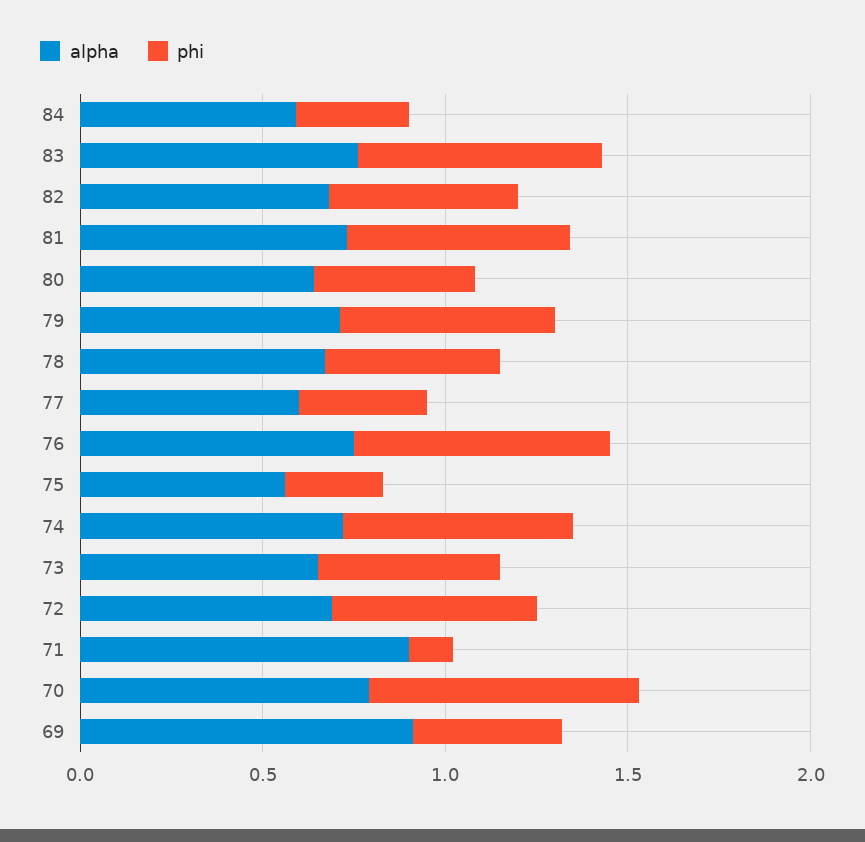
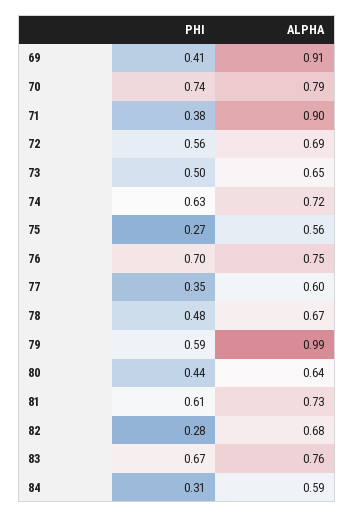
  {
    "alpha": {
      "84": 0.59,
      "83": 0.76,
      "82": 0.68,
      "81": 0.73,
      "80": 0.64,
-     "79": 0.7,
+     "79": 0.99,
      "78": 0.67,
      "77": 0.6,
      "76": 0.75,
      "75": 0.56,
      "74": 0.72,
      "73": 0.65,
      "72": 0.69,
      "71": 0.9,
      "70": 0.79,
      "69": 0.91
    },
    "phi": {
      "84": 0.31,
      "83": 0.67,
-     "82": 0.5,
+     "82": 0.28,
      "81": 0.61,
      "80": 0.44,
      "79": 0.59,
      "78": 0.48,
      "77": 0.35,
      "76": 0.7,
      "75": 0.27,
      "74": 0.63,
      "73": 0.5,
      "72": 0.56,
-     "71": 0.1,
+     "71": 0.38,
      "70": 0.74,
      "69": 0.41
    }
  }

